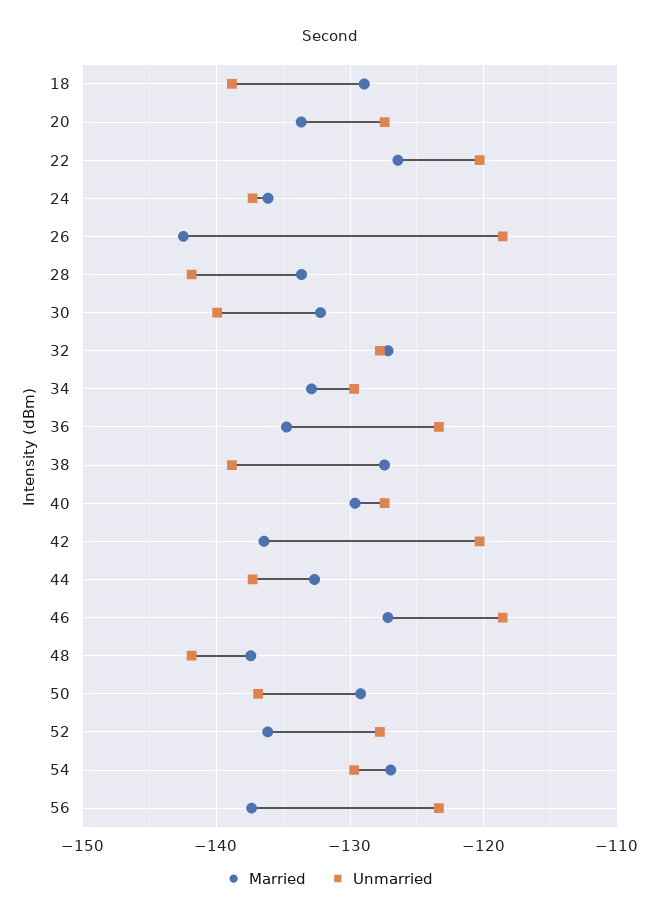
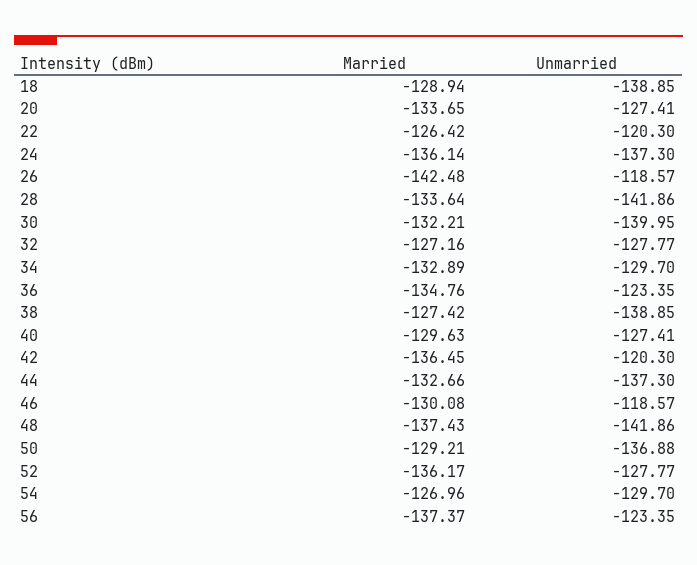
  {
    "Married": {
      "18": -128.94,
      "20": -133.65,
      "22": -126.42,
      "24": -136.14,
      "26": -142.48,
      "28": -133.64,
      "30": -132.21,
      "32": -127.16,
      "34": -132.89,
      "36": -134.76,
      "38": -127.42,
      "40": -129.63,
      "42": -136.45,
      "44": -132.66,
-     "46": -127,
+     "46": -130.08,
      "48": -137.43,
      "50": -129.21,
      "52": -136.17,
      "54": -126.96,
      "56": -137.37
    },
    "Unmarried": {
      "18": -138.85,
      "20": -127.41,
      "22": -120.3,
      "24": -137.3,
      "26": -118.57,
      "28": -141.86,
      "30": -139.95,
      "32": -127.77,
      "34": -129.7,
      "36": -123.35,
      "38": -138.85,
      "40": -127.41,
      "42": -120.3,
      "44": -137.3,
      "46": -118.57,
      "48": -141.86,
      "50": -136.88,
      "52": -127.77,
      "54": -129.7,
      "56": -123.35
    }
  }

